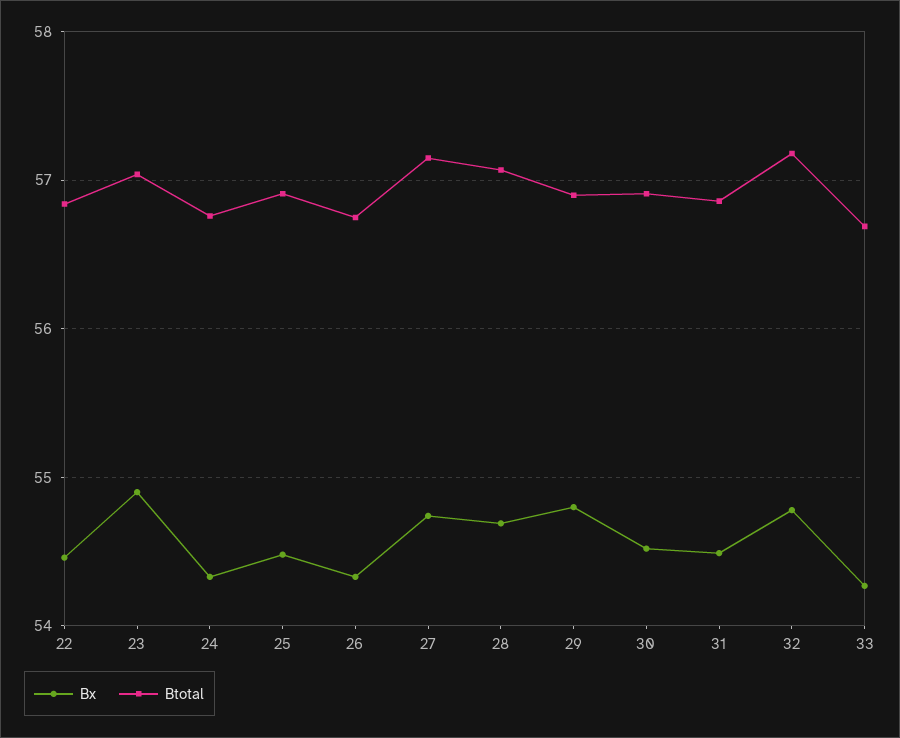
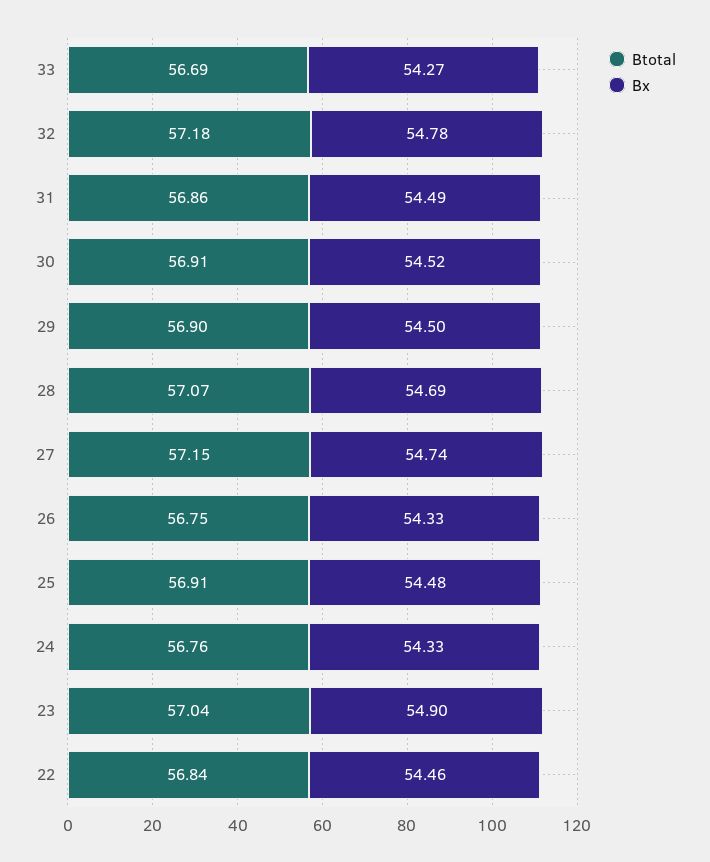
  {
    "Bx": {
      "22": 54.46,
      "23": 54.9,
      "24": 54.33,
      "25": 54.48,
      "26": 54.33,
      "27": 54.74,
      "28": 54.69,
-     "29": 54.8,
+     "29": 54.5,
      "30": 54.52,
      "31": 54.49,
      "32": 54.78,
      "33": 54.27
    },
    "Btotal": {
      "22": 56.84,
      "23": 57.04,
      "24": 56.76,
      "25": 56.91,
      "26": 56.75,
      "27": 57.15,
      "28": 57.07,
      "29": 56.9,
      "30": 56.91,
      "31": 56.86,
      "32": 57.18,
      "33": 56.69
    }
  }

